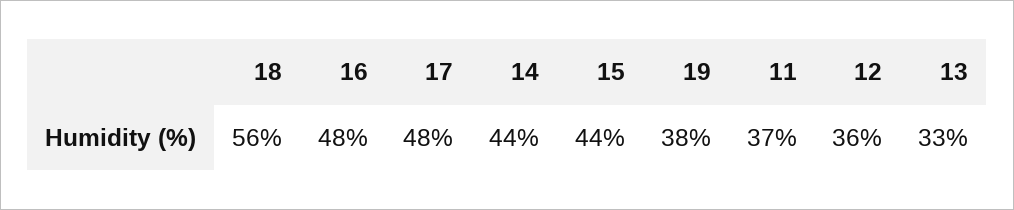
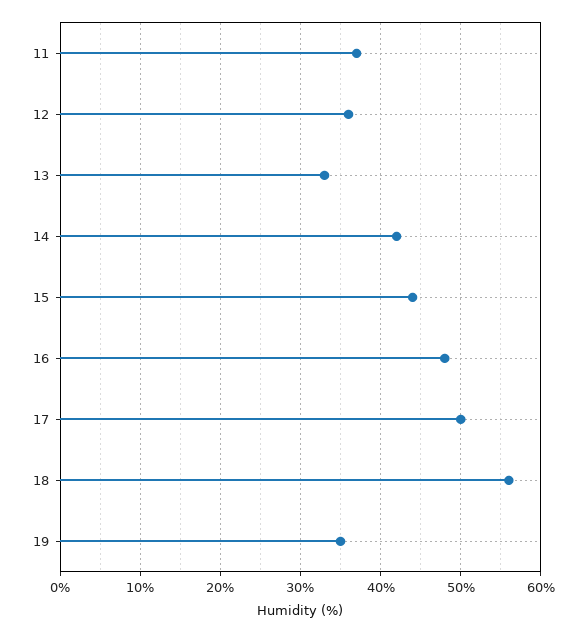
  {
    "18": 56,
    "16": 48,
-   "17": 48,
+   "17": 50,
-   "14": 44,
+   "14": 42,
    "15": 44,
-   "19": 38,
+   "19": 35,
    "11": 37,
    "12": 36,
    "13": 33
  }

